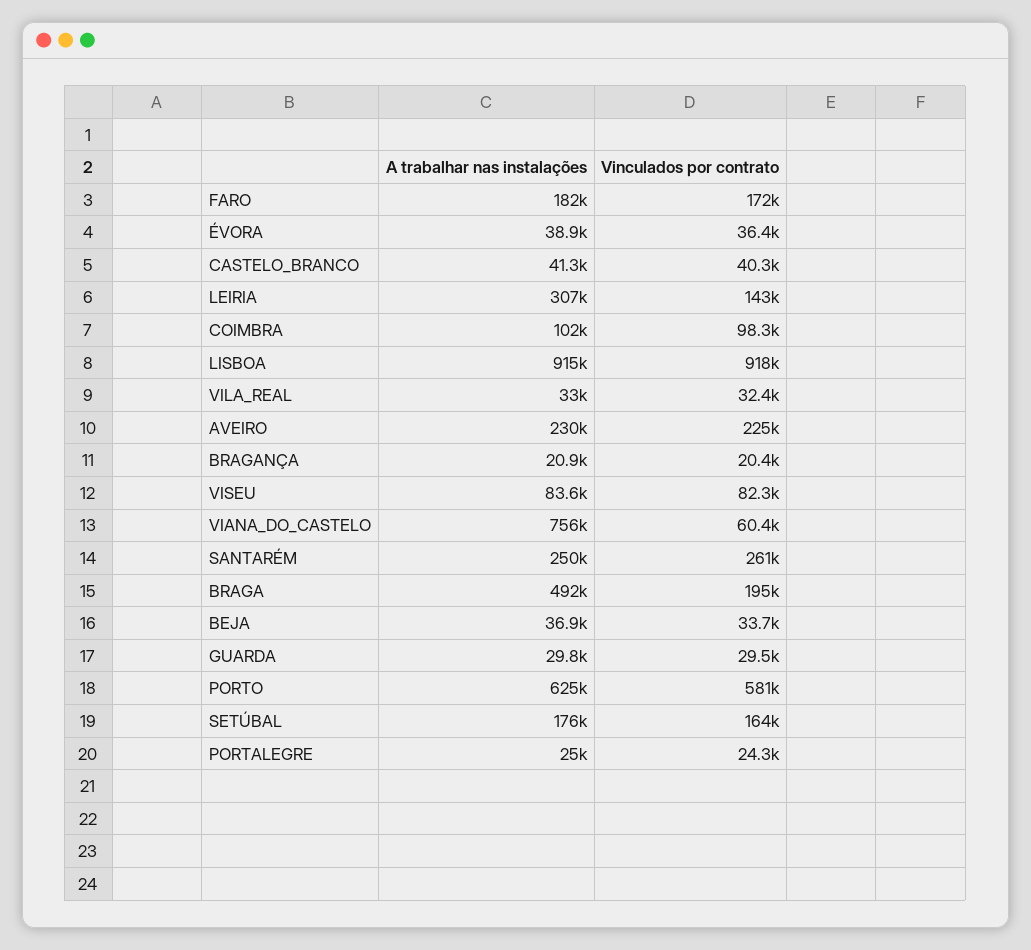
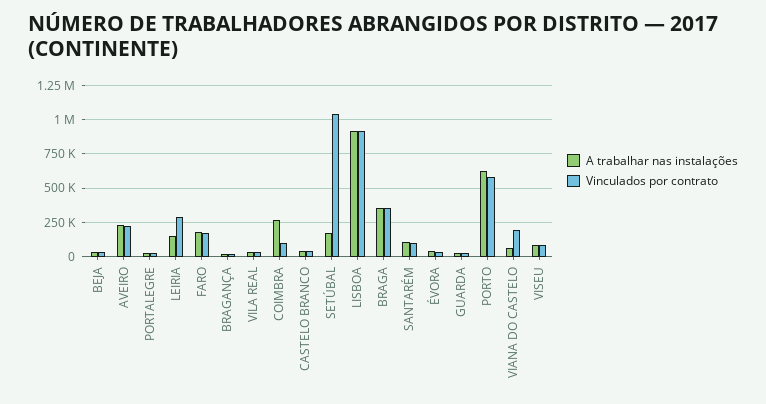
  {
    "A trabalhar nas instalações": {
      "FARO": 182000,
      "ÉVORA": 38900,
      "CASTELO_BRANCO": 41300,
-     "LEIRIA": 307000,
+     "LEIRIA": 150000,
-     "COIMBRA": 102000,
+     "COIMBRA": 250000,
      "LISBOA": 915000,
      "VILA_REAL": 33000,
      "AVEIRO": 230000,
      "BRAGANÇA": 20900,
      "VISEU": 83600,
-     "VIANA_DO_CASTELO": 756000,
+     "VIANA_DO_CASTELO": 50000,
-     "SANTARÉM": 250000,
+     "SANTARÉM": 100000,
-     "BRAGA": 492000,
+     "BRAGA": 350000,
      "BEJA": 36900,
      "GUARDA": 29800,
      "PORTO": 625000,
      "SETÚBAL": 176000,
      "PORTALEGRE": 25000
    },
    "Vinculados por contrato": {
      "FARO": 172000,
      "ÉVORA": 36400,
      "CASTELO_BRANCO": 40300,
-     "LEIRIA": 143000,
+     "LEIRIA": 300000,
      "COIMBRA": 98300,
      "LISBOA": 918000,
      "VILA_REAL": 32400,
      "AVEIRO": 225000,
      "BRAGANÇA": 20400,
      "VISEU": 82300,
-     "VIANA_DO_CASTELO": 60400,
+     "VIANA_DO_CASTELO": 200000,
-     "SANTARÉM": 261000,
+     "SANTARÉM": 100000,
-     "BRAGA": 195000,
+     "BRAGA": 350000,
      "BEJA": 33700,
      "GUARDA": 29500,
      "PORTO": 581000,
-     "SETÚBAL": 164000,
+     "SETÚBAL": 1050000,
      "PORTALEGRE": 24300
    }
  }

